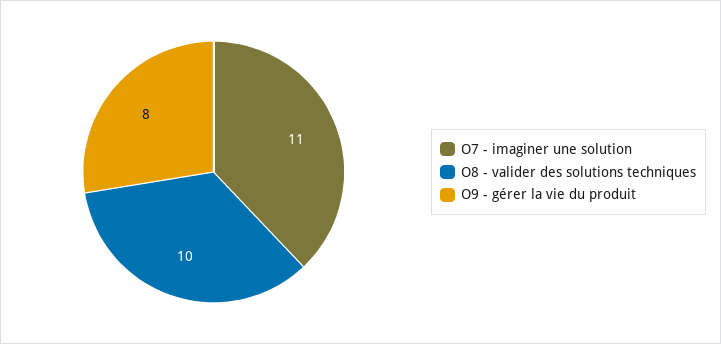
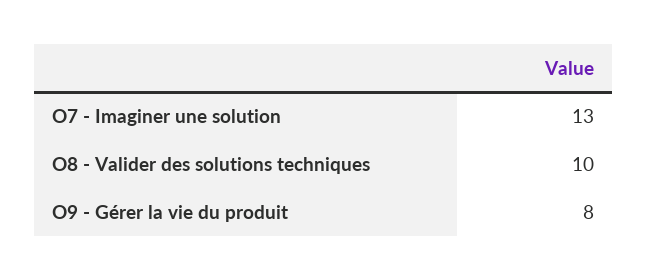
  {
-   "O7 - imaginer une solution": 11,
+   "O7 - imaginer une solution": 13,
    "O8 - valider des solutions techniques": 10,
    "O9 - gérer la vie du produit": 8
  }

